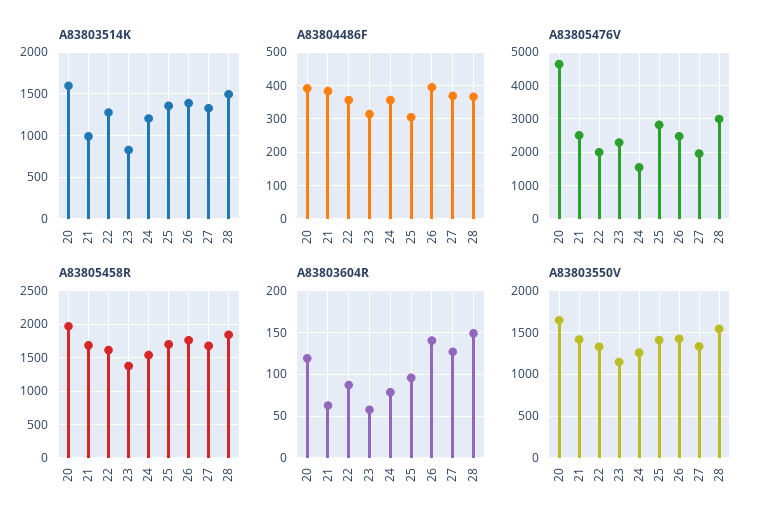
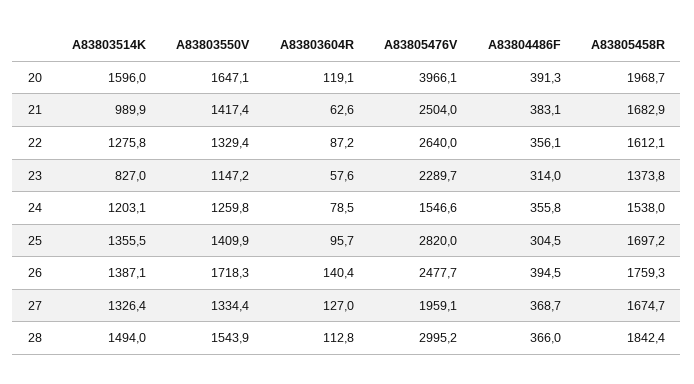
  {
    "A83803514K": {
      "20": 1596,
      "21": 989.9,
      "22": 1275.8,
      "23": 827,
      "24": 1203.1,
      "25": 1355.5,
      "26": 1387.1,
      "27": 1326.4,
      "28": 1494
    },
    "A83804486F": {
      "20": 391.3,
      "21": 383.1,
      "22": 356.1,
      "23": 314,
      "24": 355.8,
      "25": 304.5,
      "26": 394.5,
      "27": 368.7,
      "28": 366
    },
    "A83805476V": {
-     "20": 4600,
+     "20": 3966.1,
      "21": 2504,
-     "22": 2000,
+     "22": 2640,
      "23": 2289.7,
      "24": 1546.6,
      "25": 2820,
      "26": 2477.7,
      "27": 1959.1,
      "28": 2995.2
    },
    "A83805458R": {
      "20": 1968.7,
      "21": 1682.9,
      "22": 1612.1,
      "23": 1373.8,
      "24": 1538,
      "25": 1697.2,
      "26": 1759.3,
      "27": 1674.7,
      "28": 1842.4
    },
    "A83803604R": {
      "20": 119.1,
      "21": 62.6,
      "22": 87.2,
      "23": 57.6,
      "24": 78.5,
      "25": 95.7,
      "26": 140.4,
      "27": 127,
-     "28": 150
+     "28": 112.8
    },
    "A83803550V": {
      "20": 1647.1,
      "21": 1417.4,
      "22": 1329.4,
      "23": 1147.2,
      "24": 1259.8,
      "25": 1409.9,
-     "26": 1400,
+     "26": 1718.3,
      "27": 1334.4,
      "28": 1543.9
    }
  }

